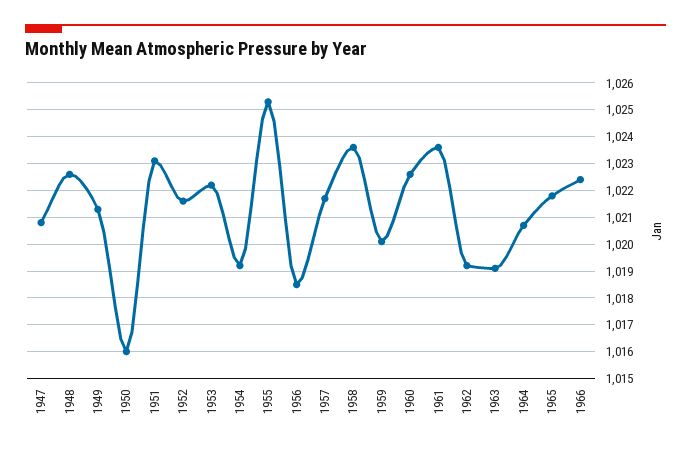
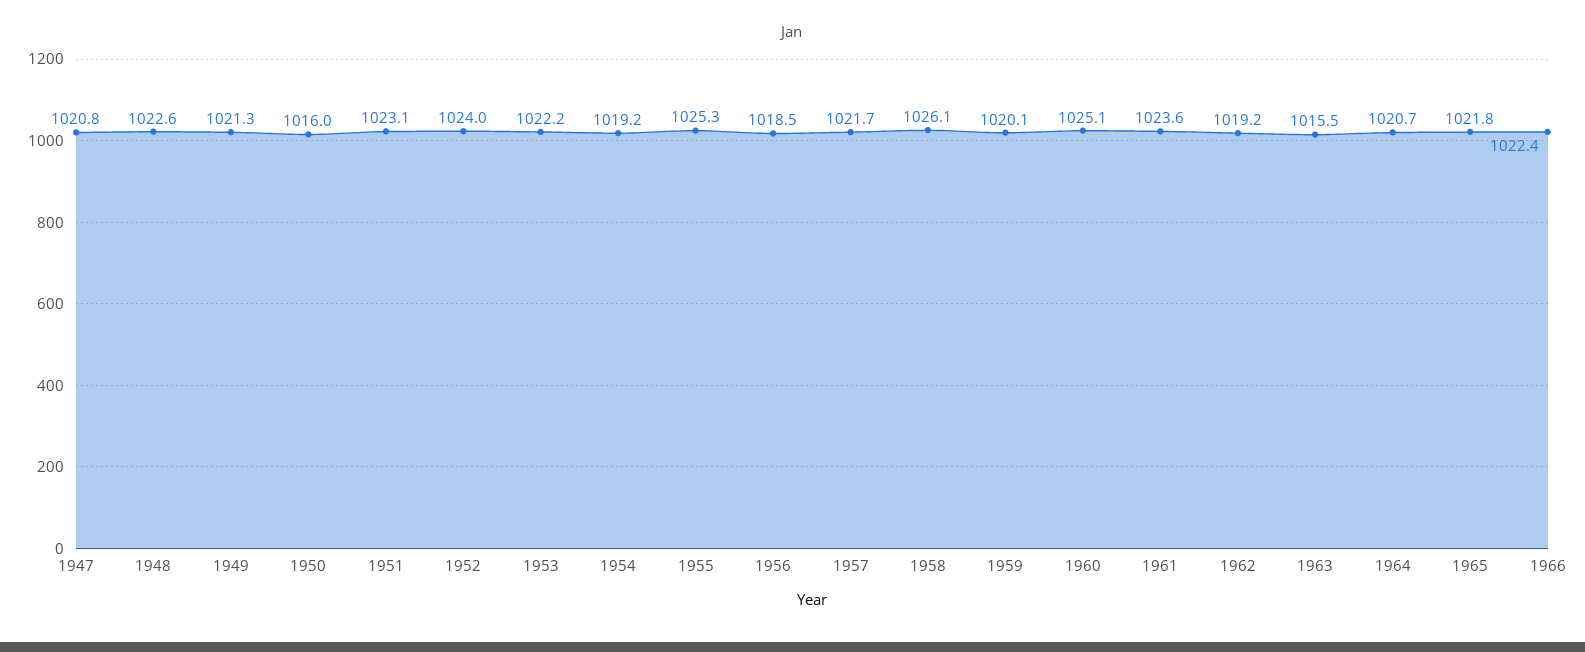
  {
    "1947": 1020.8,
    "1948": 1022.6,
    "1949": 1021.3,
    "1950": 1016,
    "1951": 1023.1,
-   "1952": 1021.5,
+   "1952": 1024,
    "1953": 1022.2,
    "1954": 1019.2,
    "1955": 1025.3,
    "1956": 1018.5,
    "1957": 1021.7,
-   "1958": 1023.5,
+   "1958": 1026.1,
    "1959": 1020.1,
-   "1960": 1022.5,
+   "1960": 1025.1,
    "1961": 1023.6,
    "1962": 1019.2,
-   "1963": 1019,
+   "1963": 1015.5,
    "1964": 1020.7,
    "1965": 1021.8,
    "1966": 1022.4
  }

